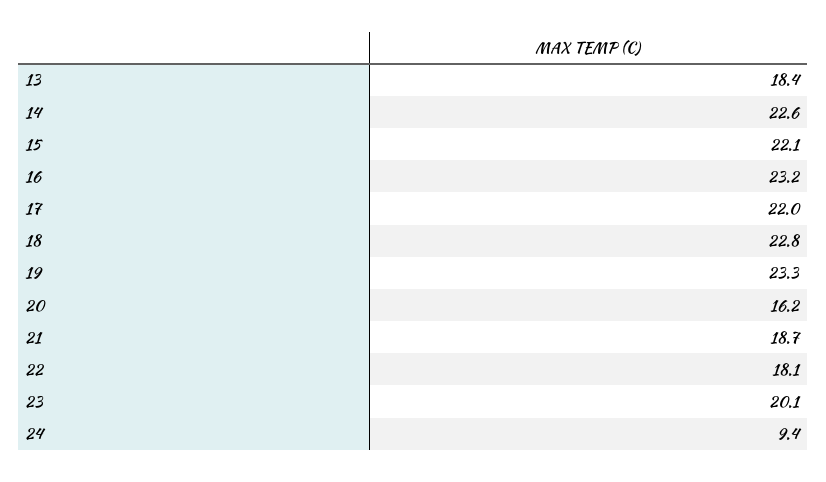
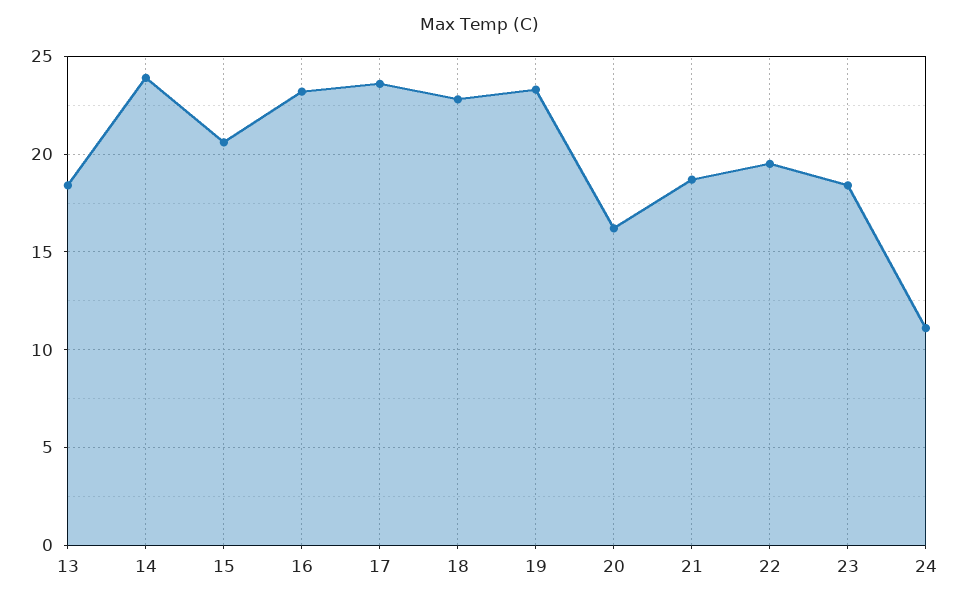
  {
    "13": 18.4,
-   "14": 22.6,
+   "14": 24,
-   "15": 22.1,
+   "15": 20.5,
    "16": 23.2,
-   "17": 22,
+   "17": 23.5,
    "18": 22.8,
    "19": 23.3,
    "20": 16.2,
    "21": 18.7,
-   "22": 18.1,
+   "22": 19.5,
-   "23": 20.1,
+   "23": 18.5,
-   "24": 9.4
+   "24": 11
  }

